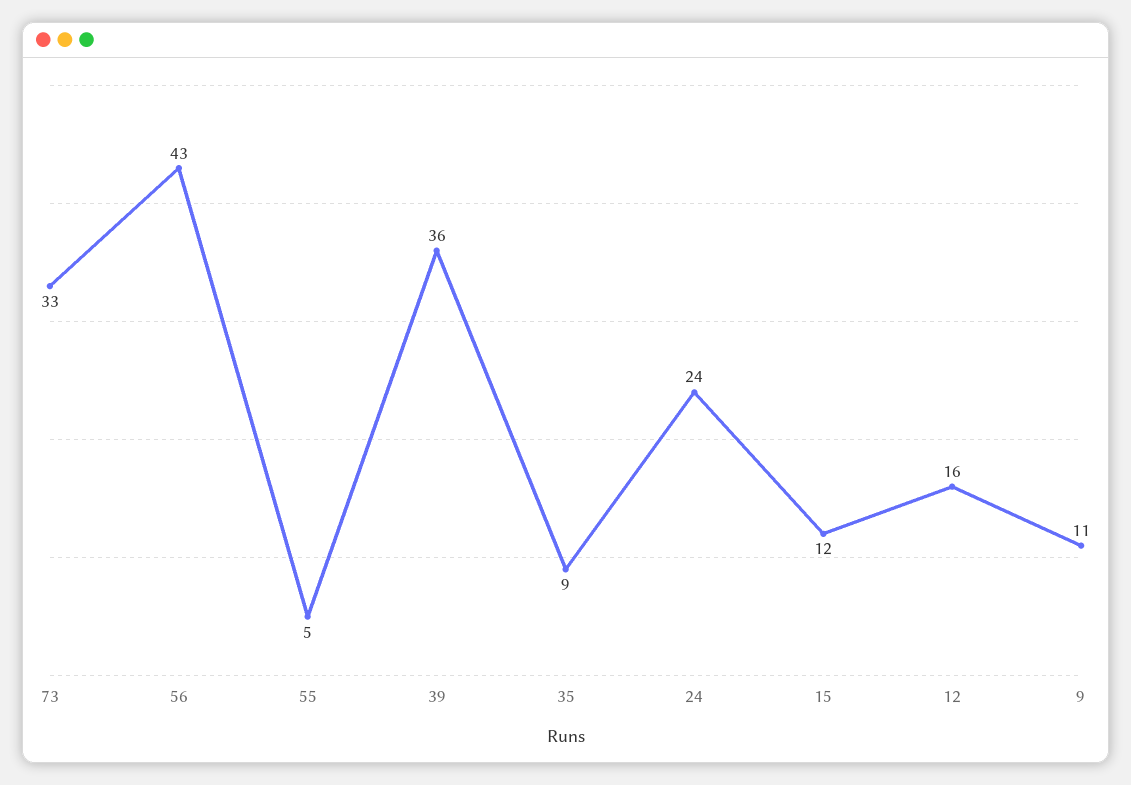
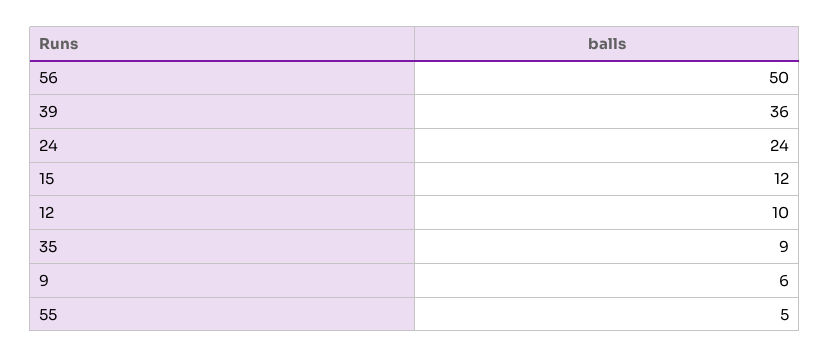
  {
-   "73": 33,
-   "56": 43,
+   "56": 50,
    "55": 5,
    "39": 36,
    "35": 9,
    "24": 24,
    "15": 12,
-   "12": 16,
+   "12": 10,
-   "9": 11
+   "9": 6
  }

